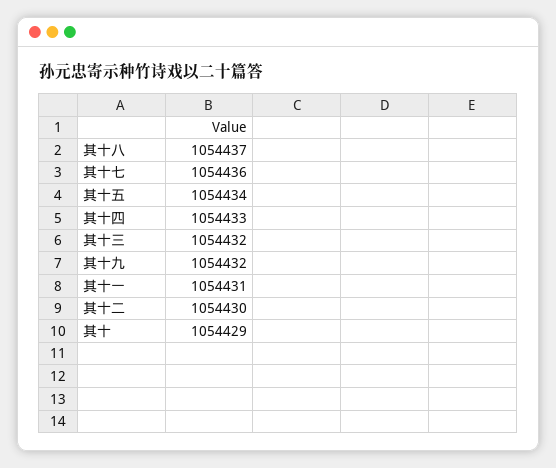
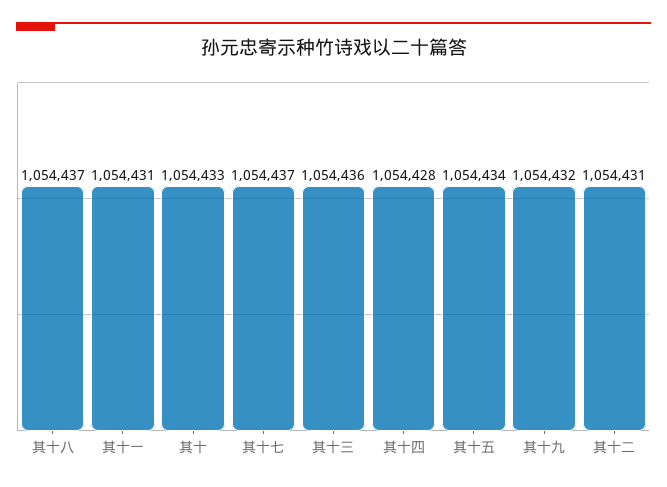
  {
    "其十八": 1054437,
-   "其十七": 1054436,
+   "其十七": 1054437,
    "其十五": 1054434,
-   "其十四": 1054433,
+   "其十四": 1054428,
-   "其十三": 1054432,
+   "其十三": 1054436,
    "其十九": 1054432,
    "其十一": 1054431,
-   "其十二": 1054430,
+   "其十二": 1054431,
-   "其十": 1054429
+   "其十": 1054433
  }

